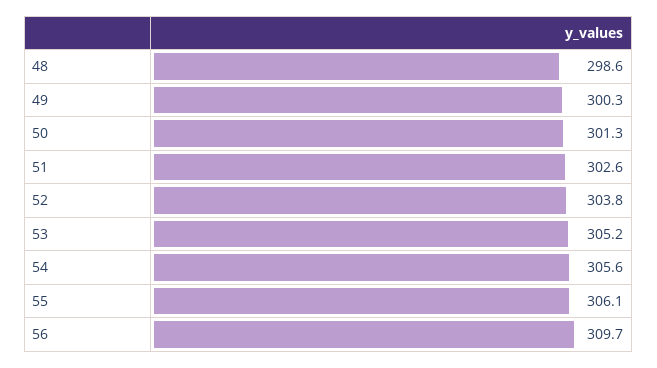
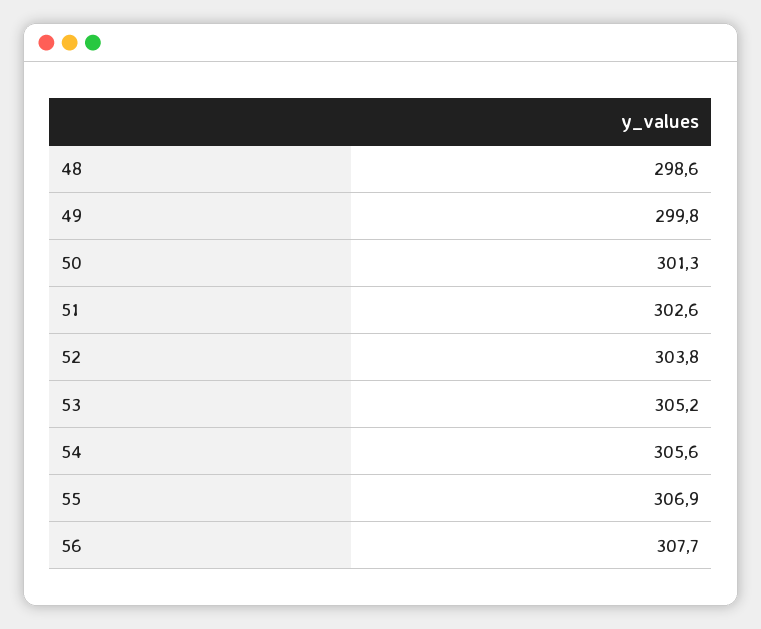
  {
    "48": 298.6,
-   "49": 300.3,
+   "49": 299.8,
    "50": 301.3,
    "51": 302.6,
    "52": 303.8,
    "53": 305.2,
    "54": 305.6,
-   "55": 306.1,
+   "55": 306.9,
-   "56": 309.7
+   "56": 307.7
  }

